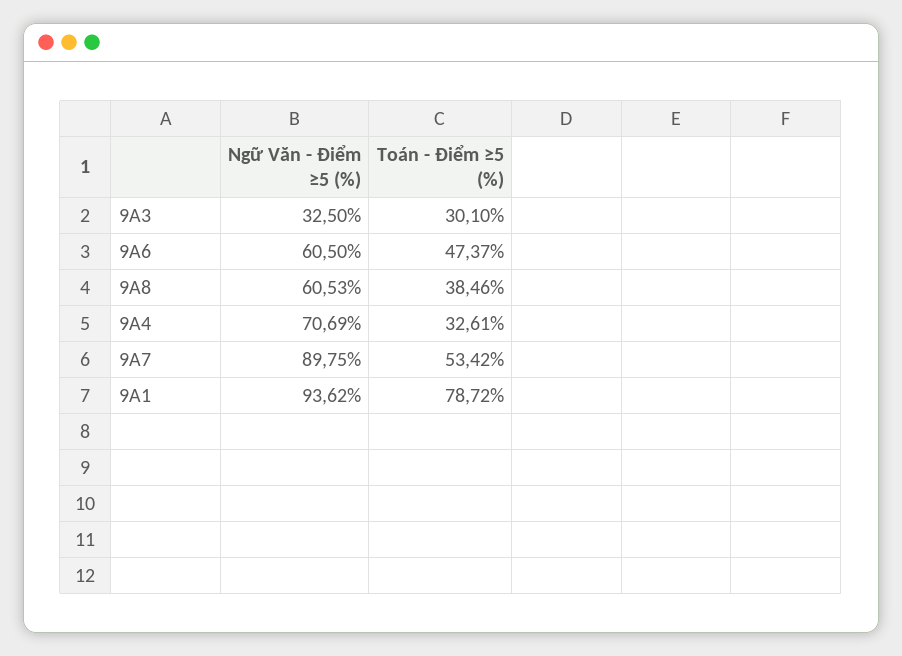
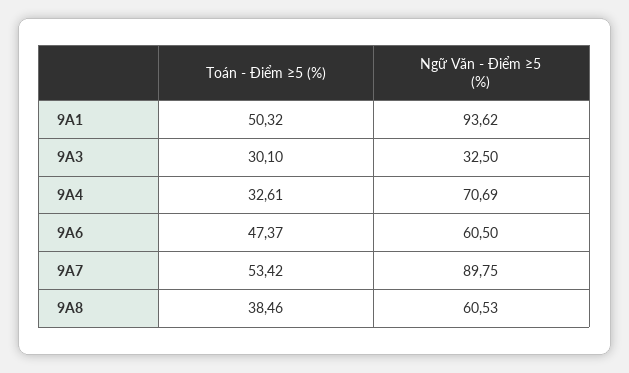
  {
    "Ngữ Văn - Điểm ≥5 (%)": {
      "9A3": 32.5,
      "9A6": 60.5,
      "9A8": 60.53,
      "9A4": 70.69,
      "9A7": 89.75,
      "9A1": 93.62
    },
    "Toán - Điểm ≥5 (%)": {
      "9A3": 30.1,
      "9A6": 47.37,
      "9A8": 38.46,
      "9A4": 32.61,
      "9A7": 53.42,
-     "9A1": 78.72
+     "9A1": 50.32
    }
  }

